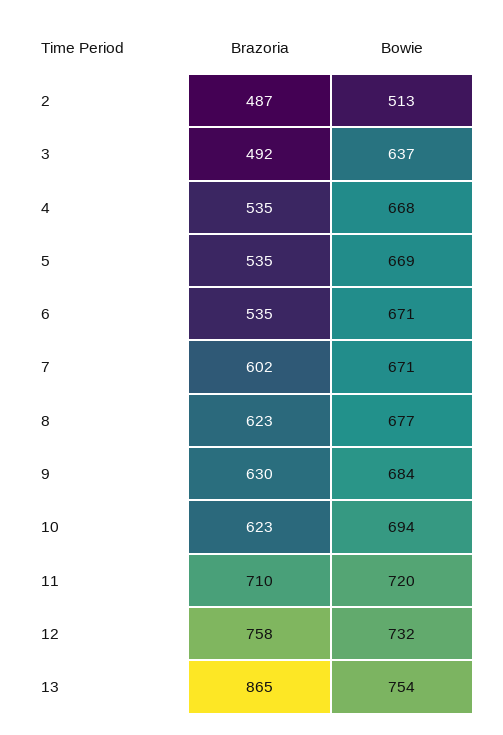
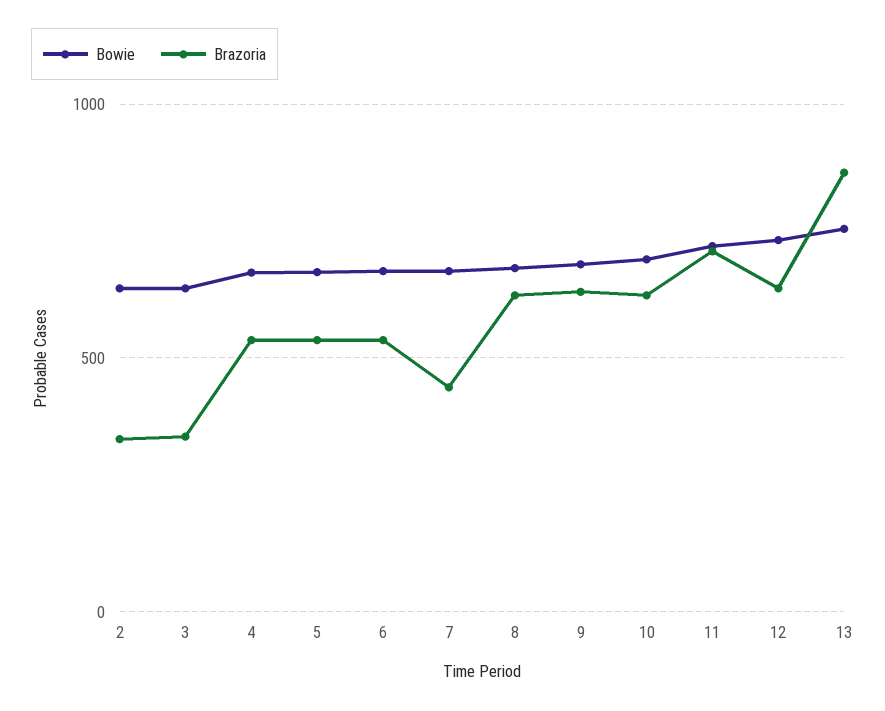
  {
    "Brazoria": {
-     "2": 487,
+     "2": 350,
-     "3": 492,
+     "3": 350,
      "4": 535,
      "5": 535,
      "6": 535,
-     "7": 602,
+     "7": 450,
      "8": 623,
      "9": 630,
      "10": 623,
      "11": 710,
-     "12": 758,
+     "12": 650,
      "13": 865
    },
    "Bowie": {
-     "2": 513,
+     "2": 650,
      "3": 637,
      "4": 668,
      "5": 669,
      "6": 671,
      "7": 671,
      "8": 677,
      "9": 684,
      "10": 694,
      "11": 720,
      "12": 732,
      "13": 754
    }
  }

